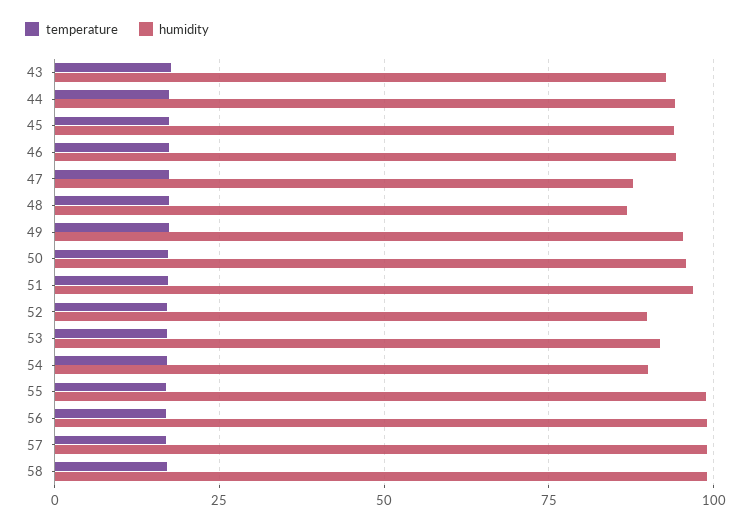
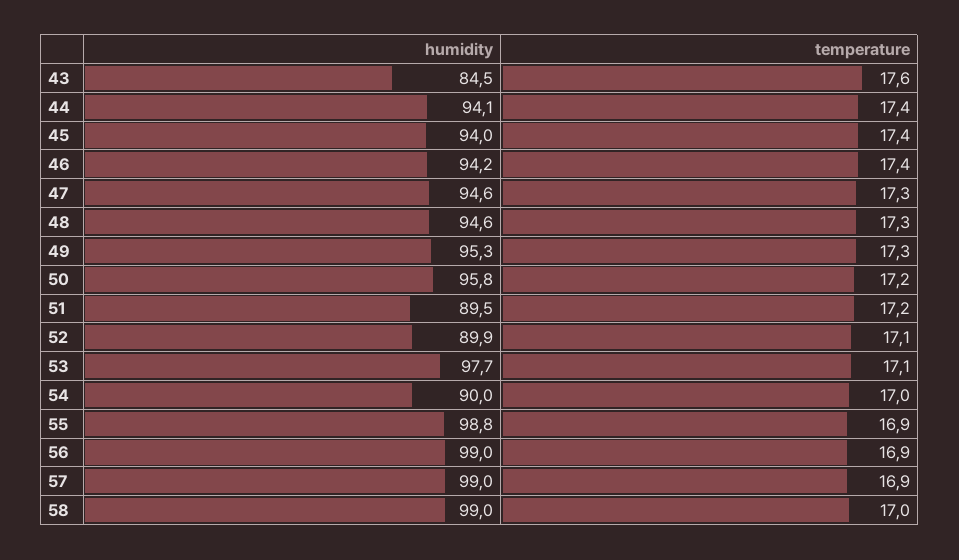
  {
    "temperature": {
      "43": 17.6,
      "44": 17.4,
      "45": 17.4,
      "46": 17.4,
      "47": 17.3,
      "48": 17.3,
      "49": 17.3,
      "50": 17.2,
      "51": 17.2,
      "52": 17.1,
      "53": 17.1,
      "54": 17,
      "55": 16.9,
      "56": 16.9,
      "57": 16.9,
      "58": 17
    },
    "humidity": {
-     "43": 92.5,
+     "43": 84.5,
      "44": 94.1,
      "45": 94,
      "46": 94.2,
-     "47": 87.5,
+     "47": 94.6,
-     "48": 87.5,
+     "48": 94.6,
      "49": 95.3,
      "50": 95.8,
-     "51": 97.5,
+     "51": 89.5,
      "52": 89.9,
-     "53": 92.5,
+     "53": 97.7,
      "54": 90,
      "55": 98.8,
      "56": 99,
      "57": 99,
      "58": 99
    }
  }

